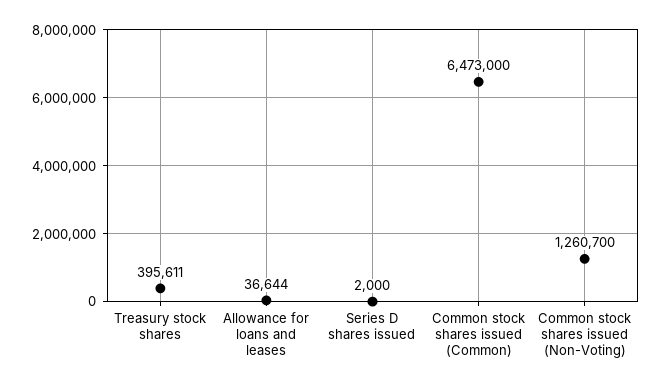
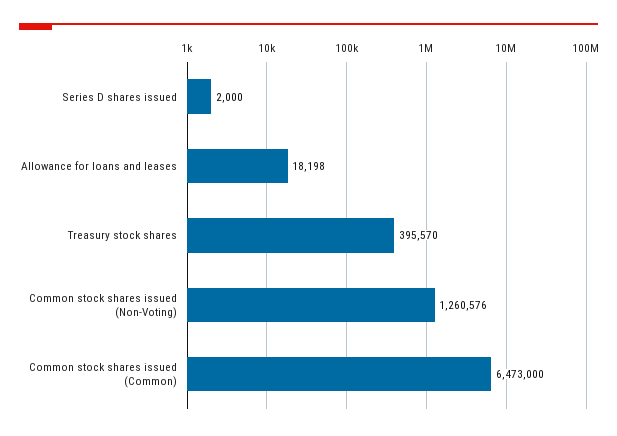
  {
-   "Treasury stock shares": 395611,
+   "Treasury stock shares": 395570,
-   "Allowance for loans and leases": 36644,
+   "Allowance for loans and leases": 18198,
    "Series D shares issued": 2000,
    "Common stock shares issued (Common)": 6473000,
-   "Common stock shares issued (Non-Voting)": 1260700
+   "Common stock shares issued (Non-Voting)": 1260576
  }

